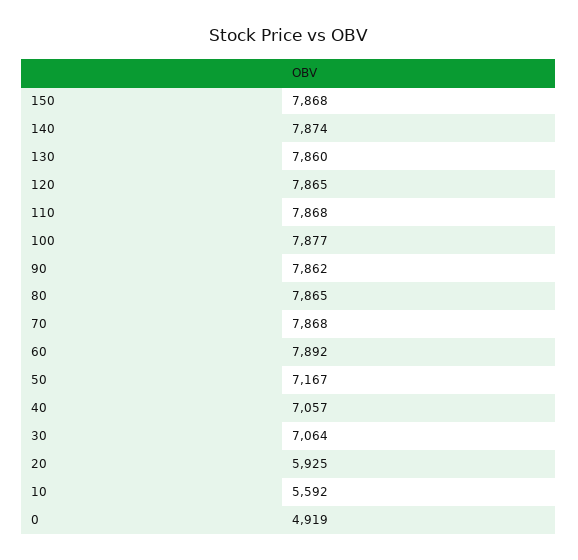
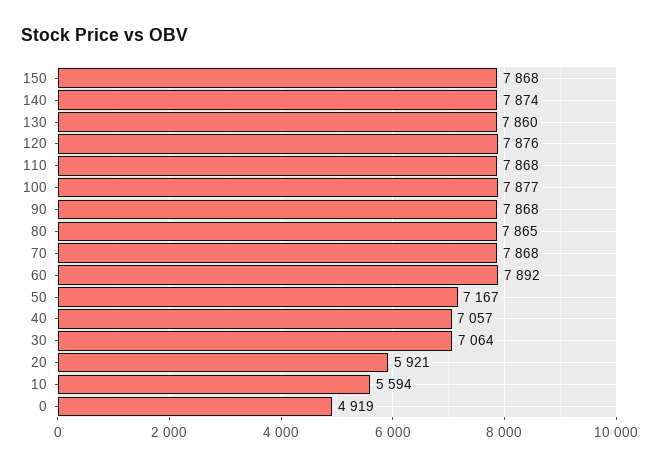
  {
    "150": 7868,
    "140": 7874,
    "130": 7860,
-   "120": 7865,
+   "120": 7876,
    "110": 7868,
    "100": 7877,
-   "90": 7862,
+   "90": 7868,
    "80": 7865,
    "70": 7868,
    "60": 7892,
    "50": 7167,
    "40": 7057,
    "30": 7064,
-   "20": 5925,
+   "20": 5921,
-   "10": 5592,
+   "10": 5594,
    "0": 4919
  }

